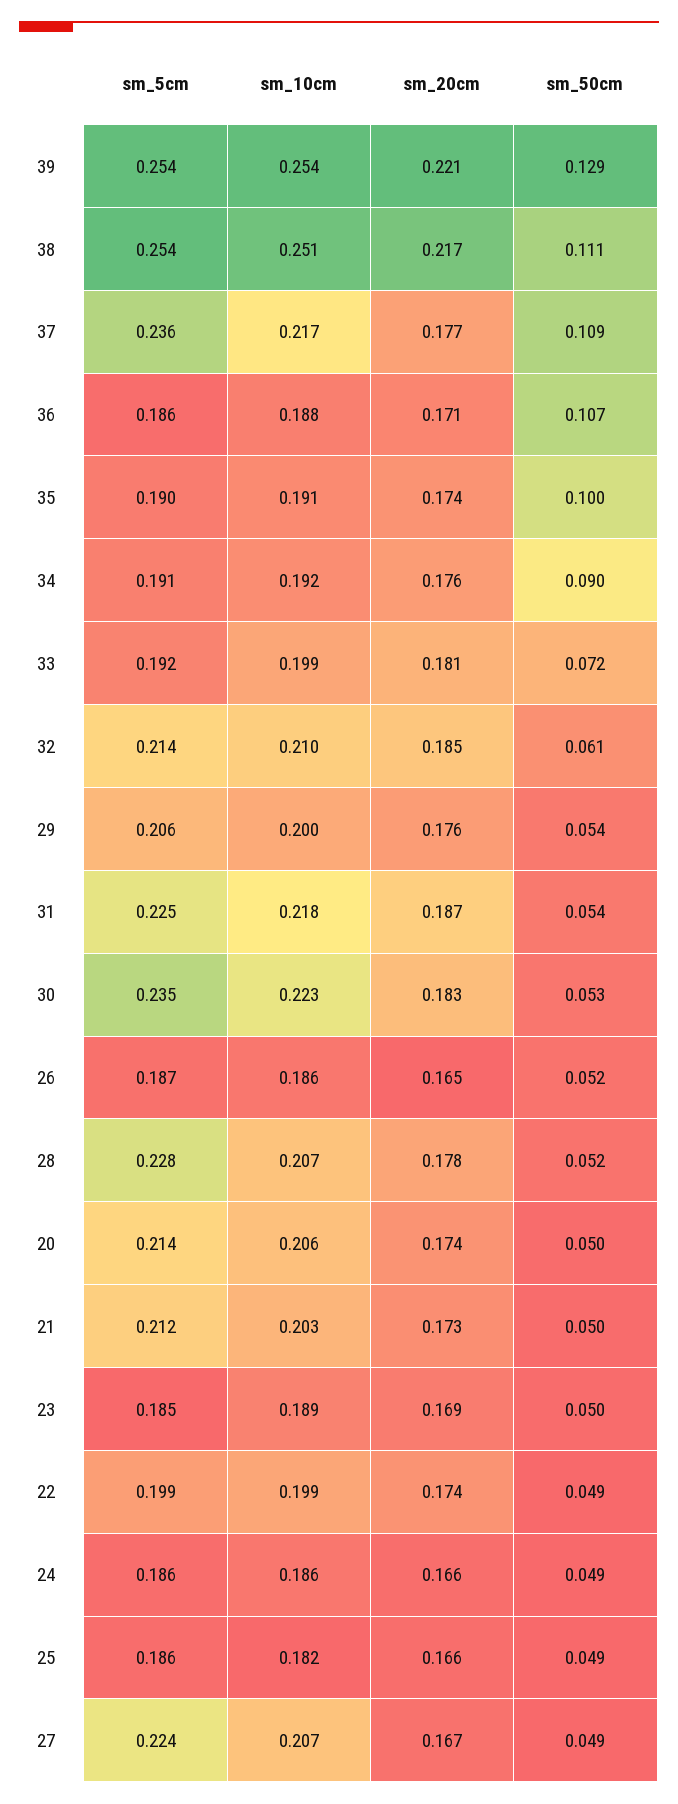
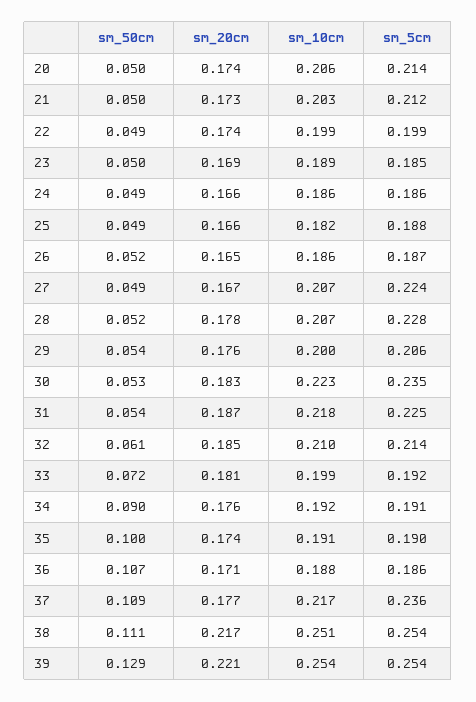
  {
    "sm_5cm": {
      "39": 0.254,
      "38": 0.254,
      "37": 0.236,
      "36": 0.186,
      "35": 0.19,
      "34": 0.191,
      "33": 0.192,
      "32": 0.214,
      "29": 0.206,
      "31": 0.225,
      "30": 0.235,
      "26": 0.187,
      "28": 0.228,
      "20": 0.214,
      "21": 0.212,
      "23": 0.185,
      "22": 0.199,
      "24": 0.186,
-     "25": 0.186,
+     "25": 0.188,
      "27": 0.224
    },
    "sm_10cm": {
      "39": 0.254,
      "38": 0.251,
      "37": 0.217,
      "36": 0.188,
      "35": 0.191,
      "34": 0.192,
      "33": 0.199,
      "32": 0.21,
      "29": 0.2,
      "31": 0.218,
      "30": 0.223,
      "26": 0.186,
      "28": 0.207,
      "20": 0.206,
      "21": 0.203,
      "23": 0.189,
      "22": 0.199,
      "24": 0.186,
      "25": 0.182,
      "27": 0.207
    },
    "sm_20cm": {
      "39": 0.221,
      "38": 0.217,
      "37": 0.177,
      "36": 0.171,
      "35": 0.174,
      "34": 0.176,
      "33": 0.181,
      "32": 0.185,
      "29": 0.176,
      "31": 0.187,
      "30": 0.183,
      "26": 0.165,
      "28": 0.178,
      "20": 0.174,
      "21": 0.173,
      "23": 0.169,
      "22": 0.174,
      "24": 0.166,
      "25": 0.166,
      "27": 0.167
    },
    "sm_50cm": {
      "39": 0.129,
      "38": 0.111,
      "37": 0.109,
      "36": 0.107,
      "35": 0.1,
      "34": 0.09,
      "33": 0.072,
      "32": 0.061,
      "29": 0.054,
      "31": 0.054,
      "30": 0.053,
      "26": 0.052,
      "28": 0.052,
      "20": 0.05,
      "21": 0.05,
      "23": 0.05,
      "22": 0.049,
      "24": 0.049,
      "25": 0.049,
      "27": 0.049
    }
  }

